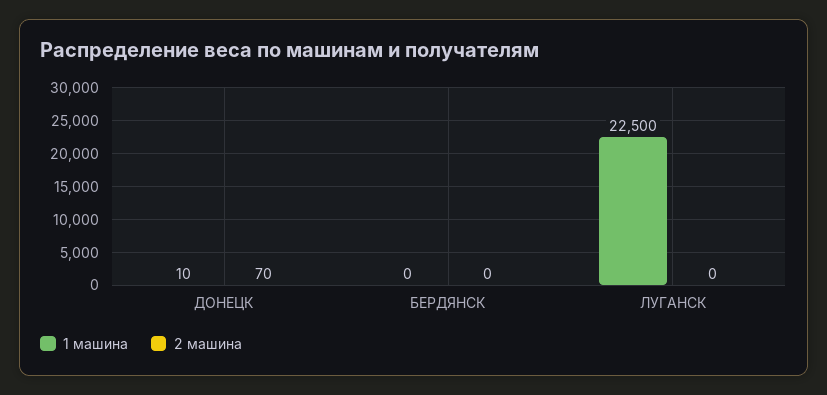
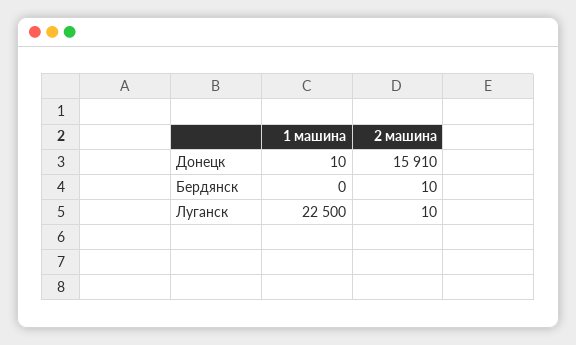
  {
    "1 машина": {
      "ДОНЕЦК": 10,
      "БЕРДЯНСК": 0,
      "ЛУГАНСК": 22500
    },
    "2 машина": {
-     "ДОНЕЦК": 70,
+     "ДОНЕЦК": 15910,
-     "БЕРДЯНСК": 0,
+     "БЕРДЯНСК": 10,
-     "ЛУГАНСК": 0
+     "ЛУГАНСК": 10
    }
  }

